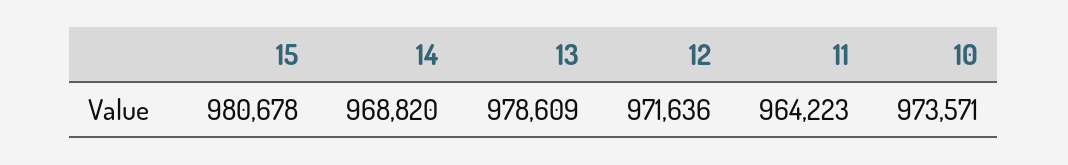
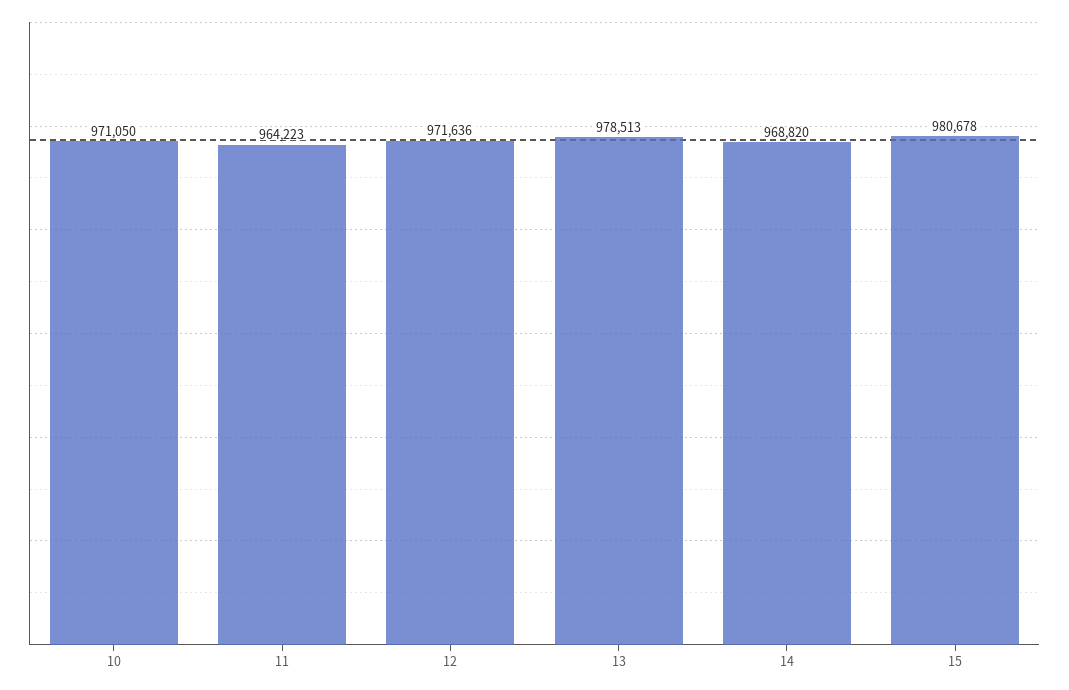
  {
    "15": 980678,
    "14": 968820,
-   "13": 978609,
+   "13": 978513,
    "12": 971636,
    "11": 964223,
-   "10": 973571
+   "10": 971050
  }

